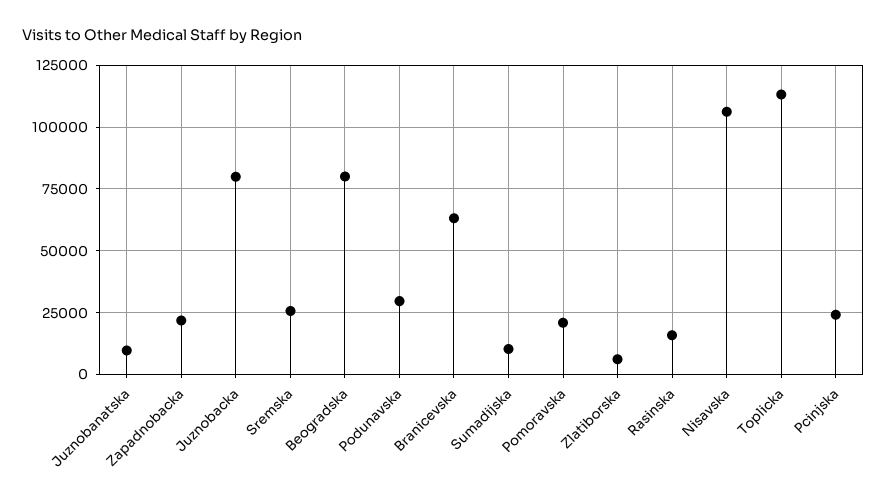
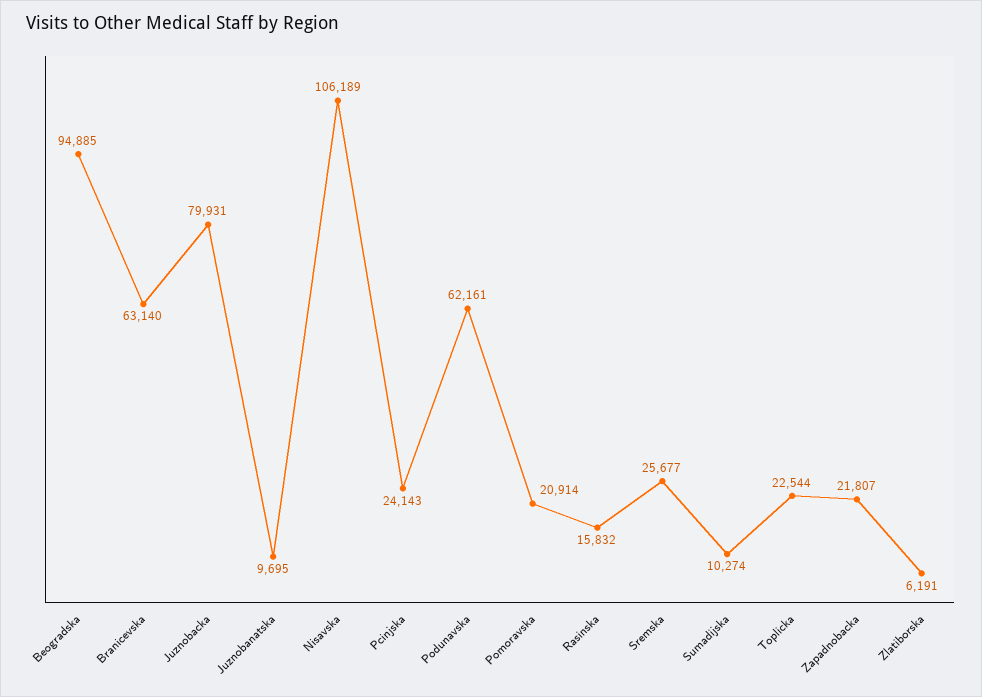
  {
    "Juznobanatska": 9695,
    "Zapadnobacka": 21807,
    "Juznobacka": 79931,
    "Sremska": 25677,
-   "Beogradska": 80000,
+   "Beogradska": 94885,
-   "Podunavska": 30000,
+   "Podunavska": 62161,
    "Branicevska": 63140,
    "Sumadijska": 10274,
    "Pomoravska": 20914,
    "Zlatiborska": 6191,
    "Rasinska": 15832,
    "Nisavska": 106189,
-   "Toplicka": 112500,
+   "Toplicka": 22544,
    "Pcinjska": 24143
  }

